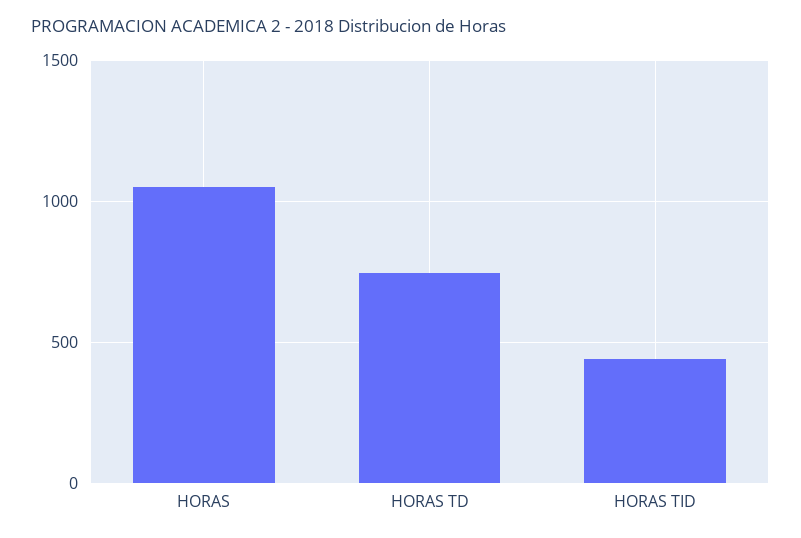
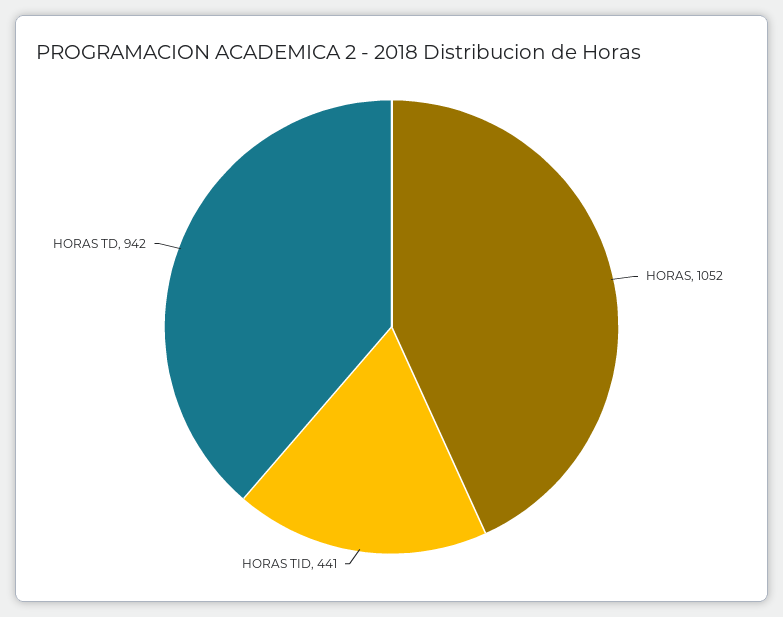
  {
    "HORAS": 1052,
-   "HORAS TD": 750,
+   "HORAS TD": 942,
    "HORAS TID": 441
  }

